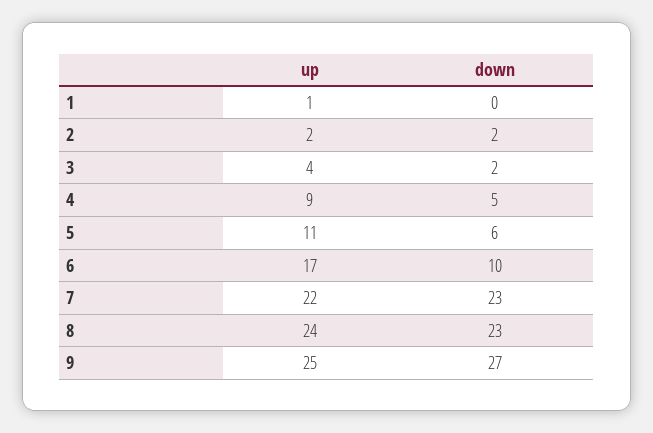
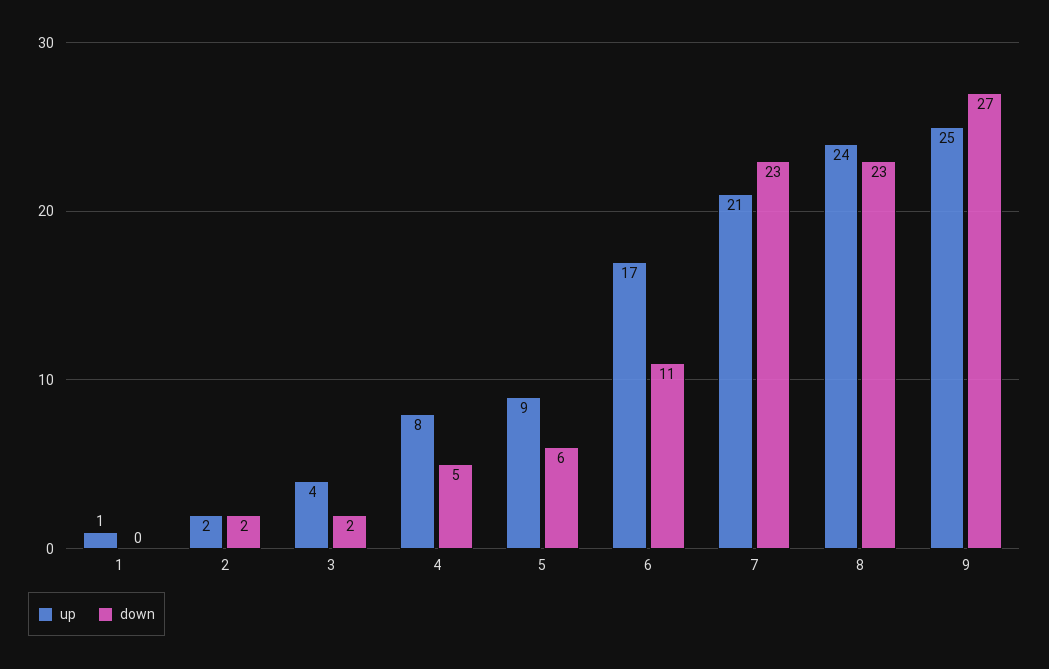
  {
    "up": {
      "1": 1,
      "2": 2,
      "3": 4,
-     "4": 9,
+     "4": 8,
-     "5": 11,
+     "5": 9,
      "6": 17,
-     "7": 22,
+     "7": 21,
      "8": 24,
      "9": 25
    },
    "down": {
      "1": 0,
      "2": 2,
      "3": 2,
      "4": 5,
      "5": 6,
-     "6": 10,
+     "6": 11,
      "7": 23,
      "8": 23,
      "9": 27
    }
  }

